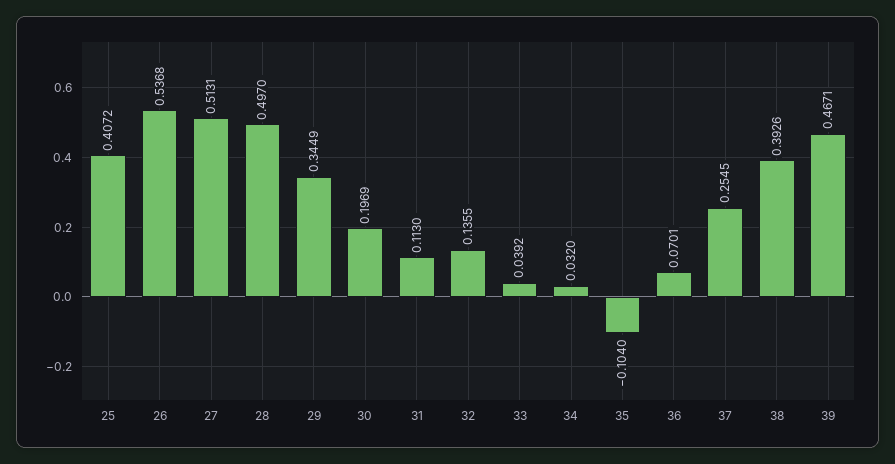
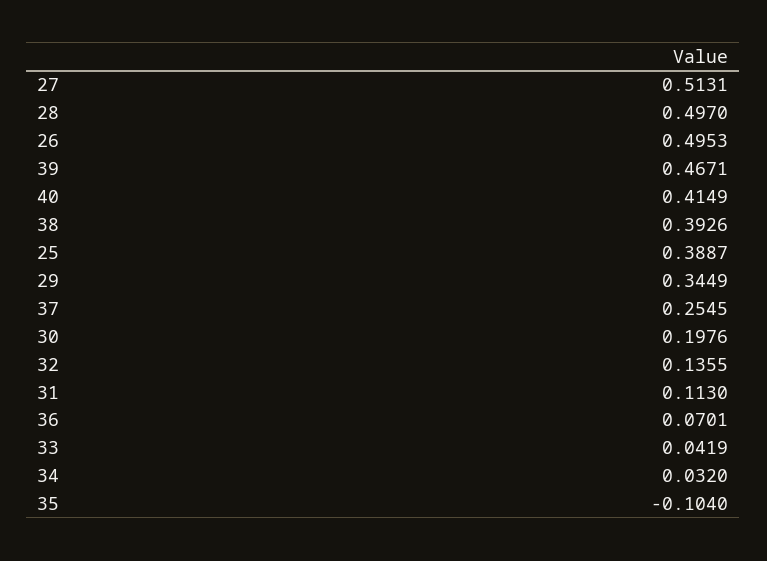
  {
-   "25": 0.4072,
+   "25": 0.3887,
-   "26": 0.5368,
+   "26": 0.4953,
    "27": 0.5131,
    "28": 0.497,
    "29": 0.3449,
-   "30": 0.1969,
+   "30": 0.1976,
    "31": 0.113,
    "32": 0.1355,
-   "33": 0.0392,
+   "33": 0.0419,
    "34": 0.032,
    "35": -0.104,
    "36": 0.0701,
    "37": 0.2545,
    "38": 0.3926,
-   "39": 0.4671
+   "39": 0.4671,
+   "40": 0.4149
  }

